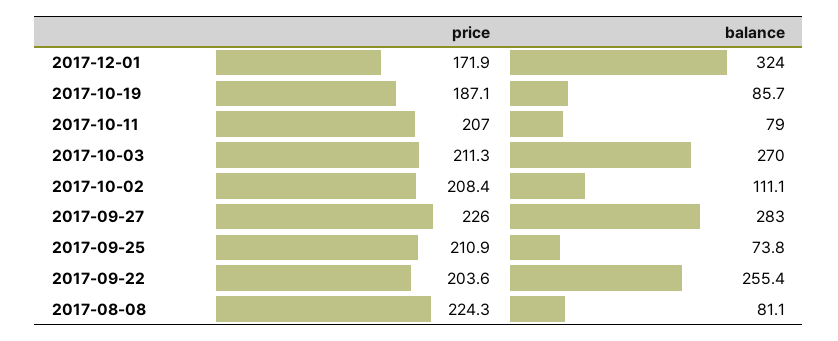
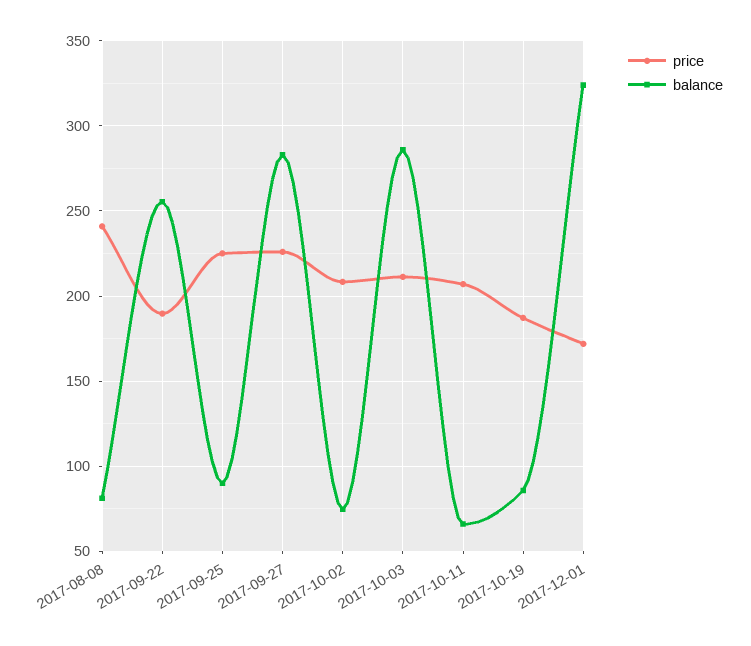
  {
    "price": {
      "2017-12-01": 171.9,
      "2017-10-19": 187.1,
      "2017-10-11": 207,
      "2017-10-03": 211.3,
      "2017-10-02": 208.4,
      "2017-09-27": 226,
-     "2017-09-25": 210.9,
+     "2017-09-25": 225,
-     "2017-09-22": 203.6,
+     "2017-09-22": 190,
-     "2017-08-08": 224.3
+     "2017-08-08": 240
    },
    "balance": {
      "2017-12-01": 324,
      "2017-10-19": 85.7,
-     "2017-10-11": 79,
+     "2017-10-11": 65,
-     "2017-10-03": 270,
+     "2017-10-03": 285,
-     "2017-10-02": 111.1,
+     "2017-10-02": 75,
      "2017-09-27": 283,
-     "2017-09-25": 73.8,
+     "2017-09-25": 90,
      "2017-09-22": 255.4,
      "2017-08-08": 81.1
    }
  }

